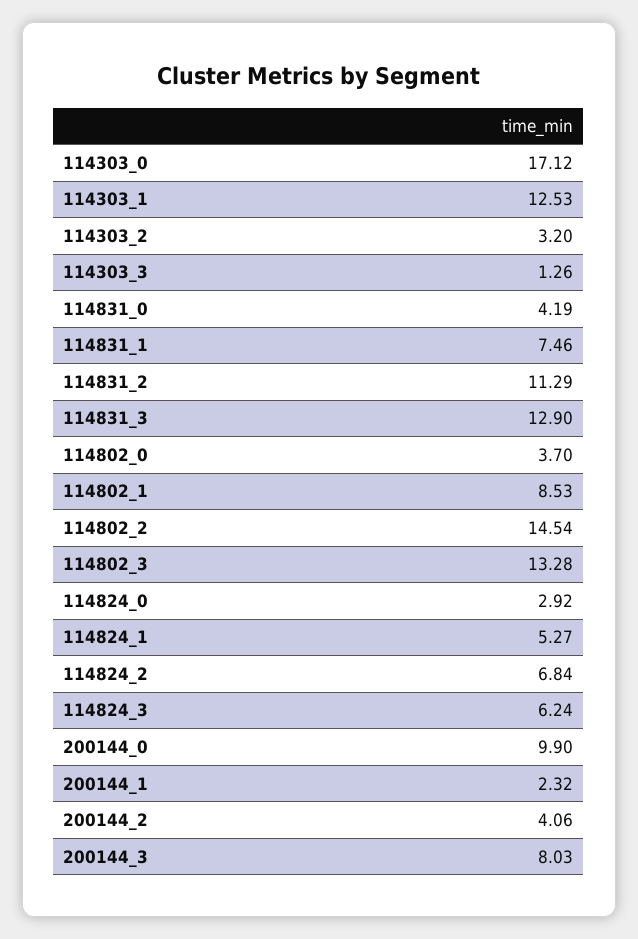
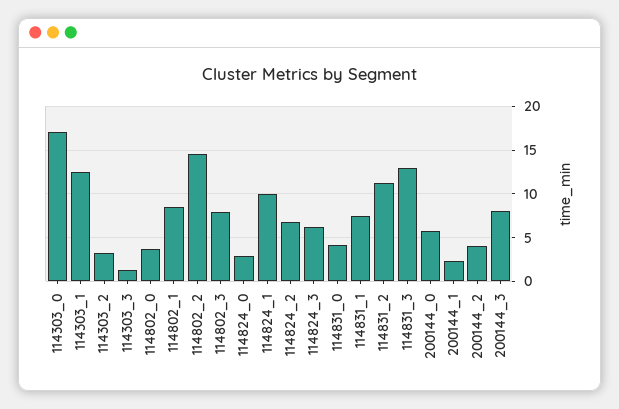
  {
    "114303_0": 17.12,
    "114303_1": 12.53,
    "114303_2": 3.2,
    "114303_3": 1.26,
    "114831_0": 4.19,
    "114831_1": 7.46,
    "114831_2": 11.29,
    "114831_3": 12.9,
    "114802_0": 3.7,
    "114802_1": 8.53,
    "114802_2": 14.54,
-   "114802_3": 13.28,
+   "114802_3": 8,
    "114824_0": 2.92,
-   "114824_1": 5.27,
+   "114824_1": 10,
    "114824_2": 6.84,
    "114824_3": 6.24,
-   "200144_0": 9.9,
+   "200144_0": 6,
    "200144_1": 2.32,
    "200144_2": 4.06,
    "200144_3": 8.03
  }

